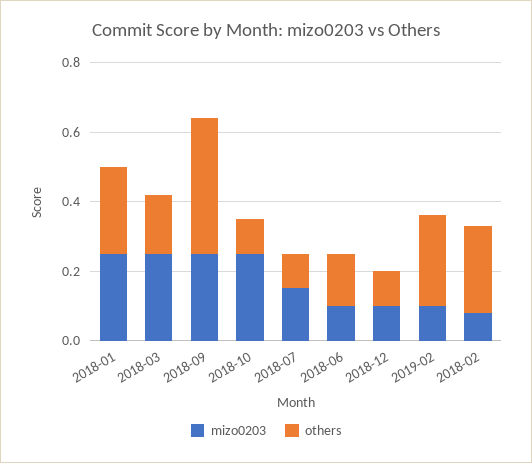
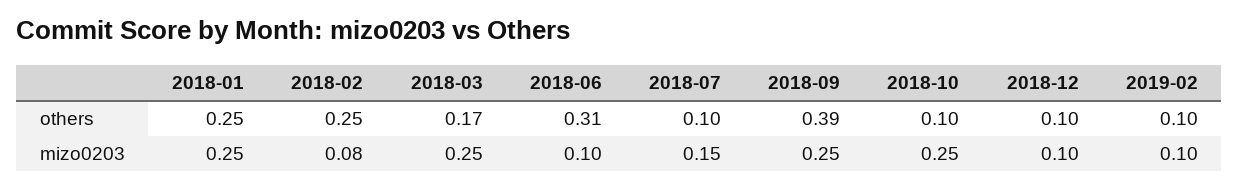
  {
    "mizo0203": {
      "2018-01": 0.25,
      "2018-03": 0.25,
      "2018-09": 0.25,
      "2018-10": 0.25,
      "2018-07": 0.15,
      "2018-06": 0.1,
      "2018-12": 0.1,
      "2019-02": 0.1,
      "2018-02": 0.08
    },
    "others": {
      "2018-01": 0.25,
      "2018-03": 0.17,
      "2018-09": 0.39,
      "2018-10": 0.1,
      "2018-07": 0.1,
-     "2018-06": 0.15,
+     "2018-06": 0.31,
      "2018-12": 0.1,
-     "2019-02": 0.25,
+     "2019-02": 0.1,
      "2018-02": 0.25
    }
  }

